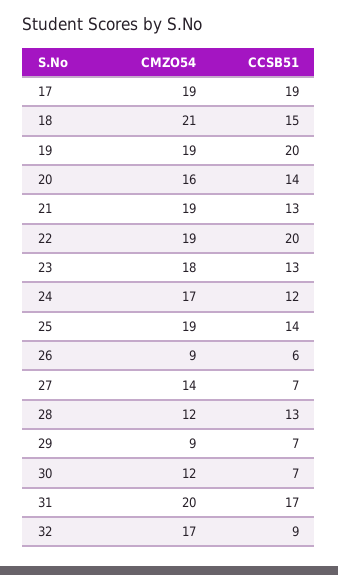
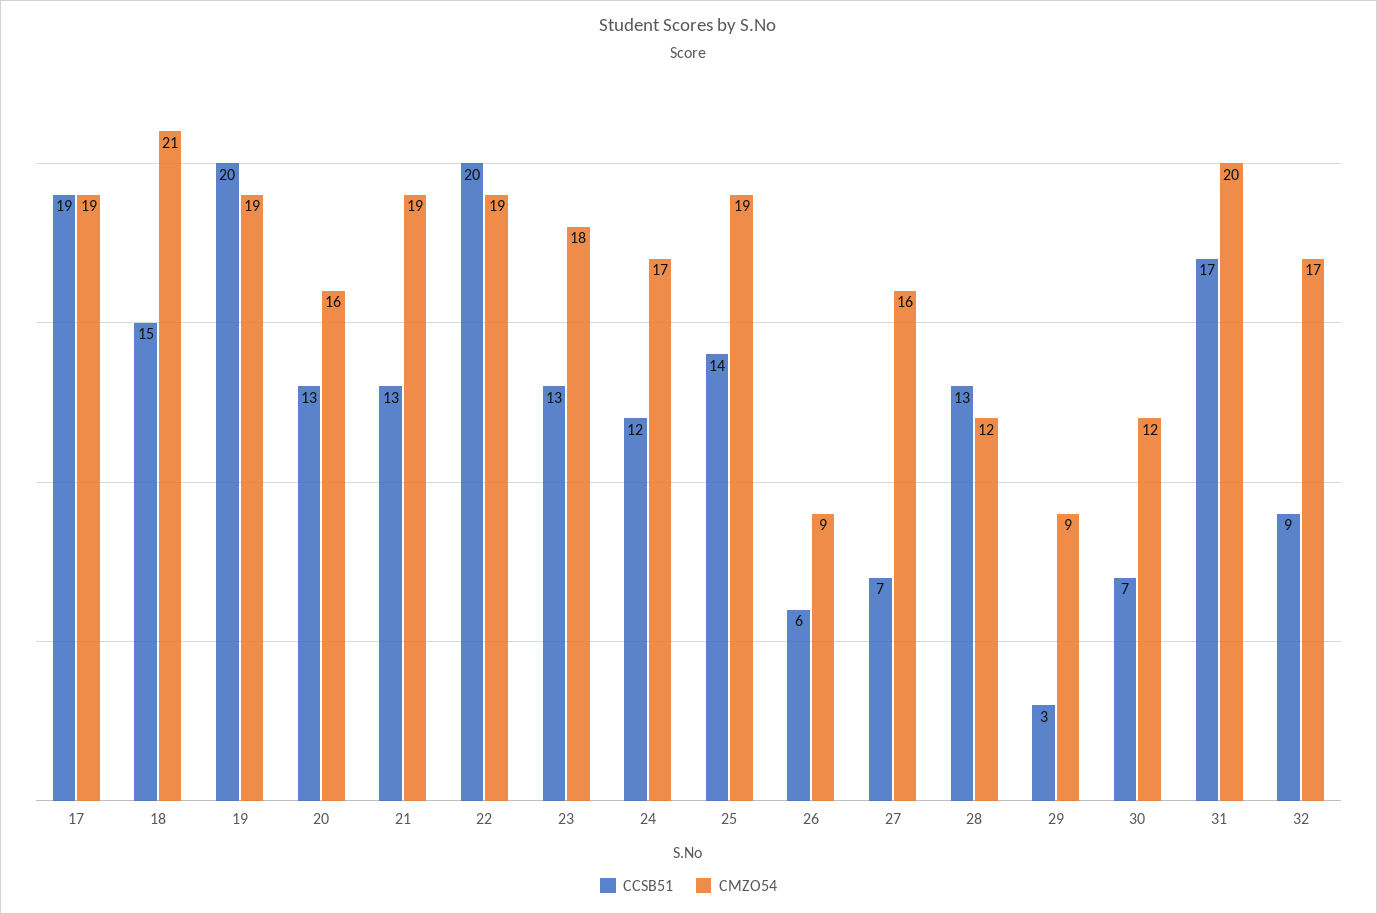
  {
    "CMZO54": {
      "17": 19,
      "18": 21,
      "19": 19,
      "20": 16,
      "21": 19,
      "22": 19,
      "23": 18,
      "24": 17,
      "25": 19,
      "26": 9,
-     "27": 14,
+     "27": 16,
      "28": 12,
      "29": 9,
      "30": 12,
      "31": 20,
      "32": 17
    },
    "CCSB51": {
      "17": 19,
      "18": 15,
      "19": 20,
-     "20": 14,
+     "20": 13,
      "21": 13,
      "22": 20,
      "23": 13,
      "24": 12,
      "25": 14,
      "26": 6,
      "27": 7,
      "28": 13,
-     "29": 7,
+     "29": 3,
      "30": 7,
      "31": 17,
      "32": 9
    }
  }

